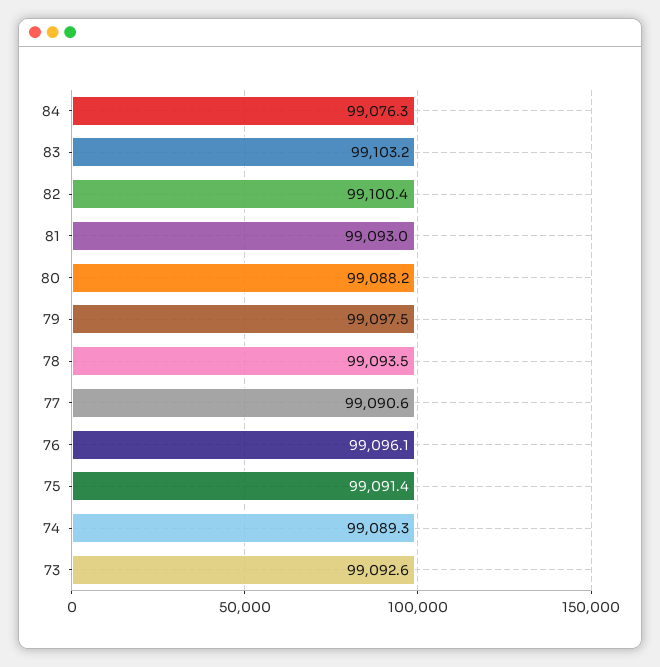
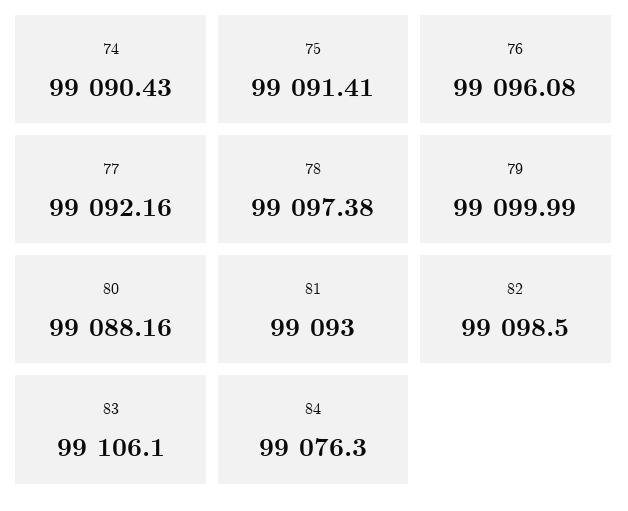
  {
    "84": 99076.3,
-   "83": 99103.2,
+   "83": 99106.1,
-   "82": 99100.4,
+   "82": 99098.5,
    "81": 99093,
    "80": 99088.16,
-   "79": 99097.5,
+   "79": 99099.99,
-   "78": 99093.5,
+   "78": 99097.38,
-   "77": 99090.6,
+   "77": 99092.16,
    "76": 99096.08,
    "75": 99091.41,
-   "74": 99089.3,
+   "74": 99090.43
-   "73": 99092.6
  }

